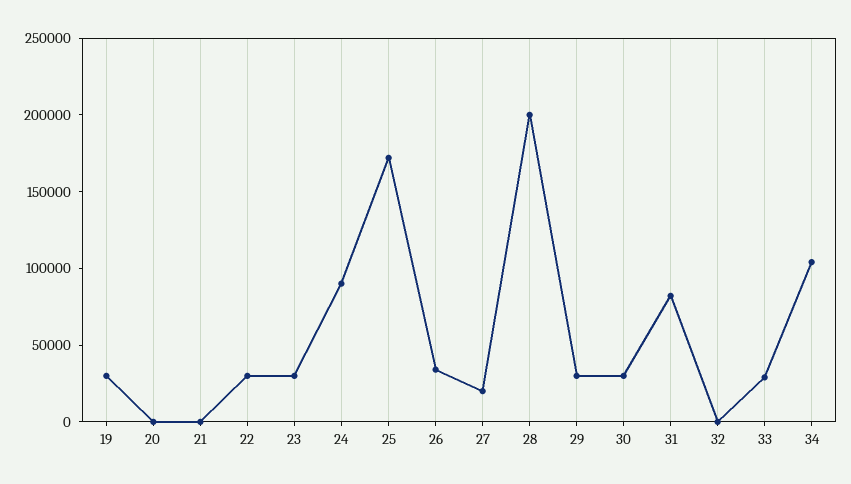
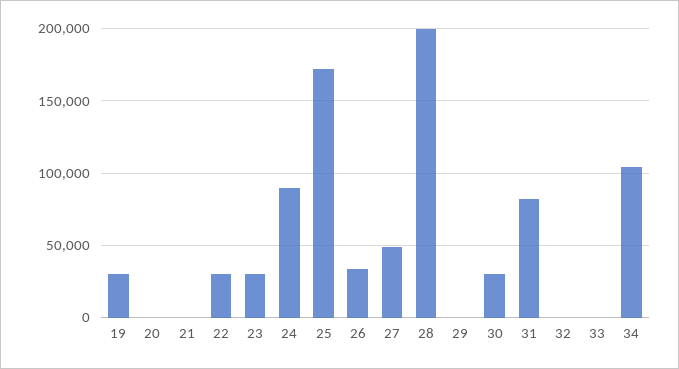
  {
    "19": 30000,
    "20": 0,
    "21": 0,
    "22": 30000,
    "23": 30000,
    "24": 90000,
    "25": 170000,
    "26": 35000,
-   "27": 20000,
+   "27": 50000,
    "28": 200000,
-   "29": 30000,
+   "29": 0,
    "30": 30000,
    "31": 80000,
    "32": 0,
-   "33": 30000,
+   "33": 0,
    "34": 105000
  }

